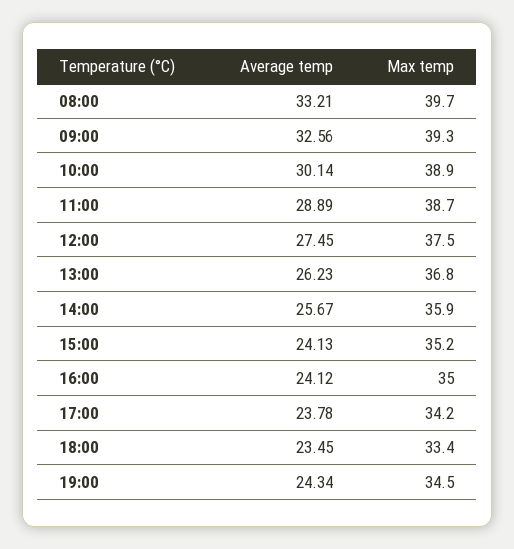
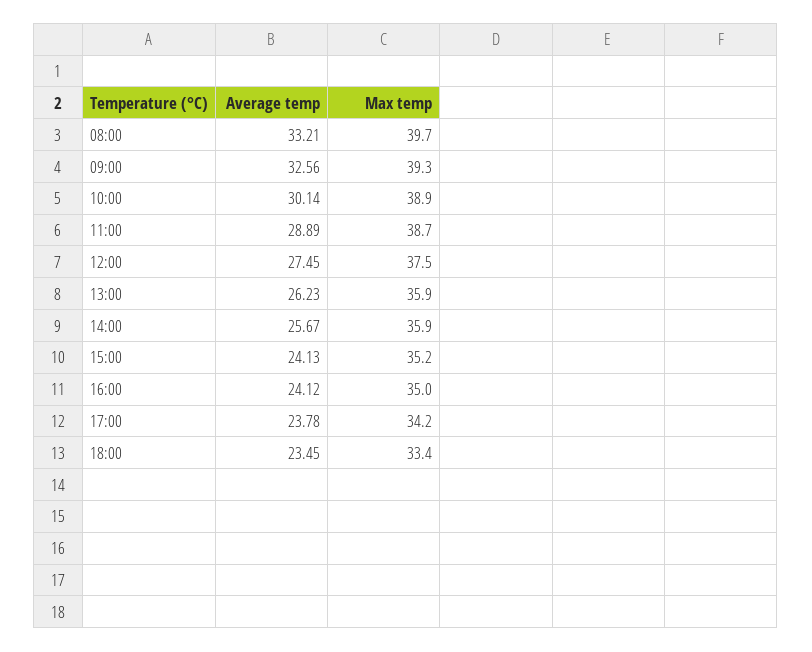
  {
    "Average temp": {
      "08:00": 33.21,
      "09:00": 32.56,
      "10:00": 30.14,
      "11:00": 28.89,
      "12:00": 27.45,
      "13:00": 26.23,
      "14:00": 25.67,
      "15:00": 24.13,
      "16:00": 24.12,
      "17:00": 23.78,
-     "18:00": 23.45,
+     "18:00": 23.45
-     "19:00": 24.34
    },
    "Max temp": {
      "08:00": 39.7,
      "09:00": 39.3,
      "10:00": 38.9,
      "11:00": 38.7,
      "12:00": 37.5,
-     "13:00": 36.8,
+     "13:00": 35.9,
      "14:00": 35.9,
      "15:00": 35.2,
      "16:00": 35,
      "17:00": 34.2,
-     "18:00": 33.4,
+     "18:00": 33.4
-     "19:00": 34.5
    }
  }

